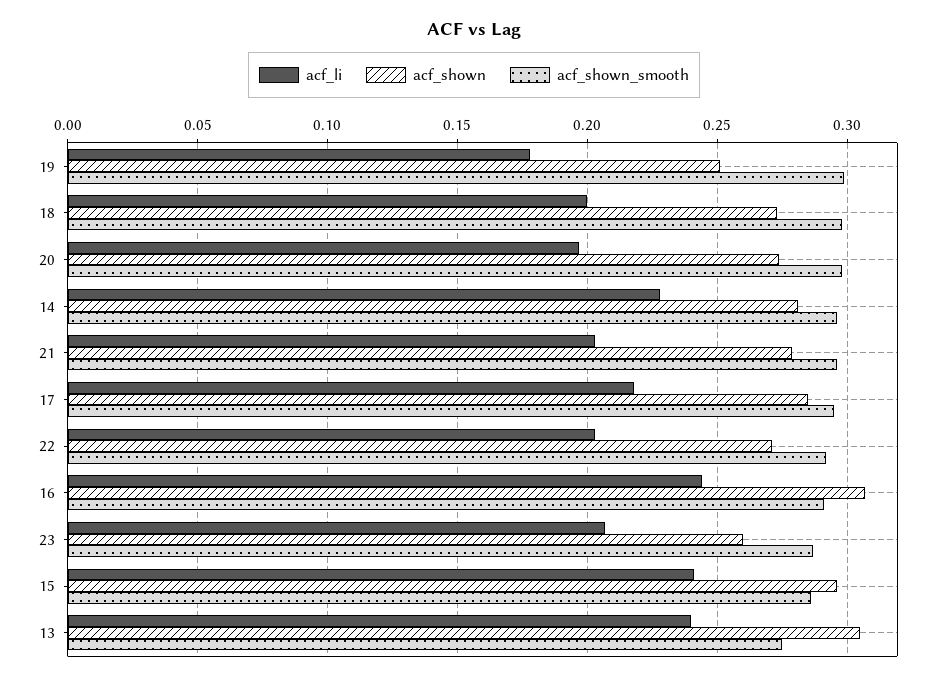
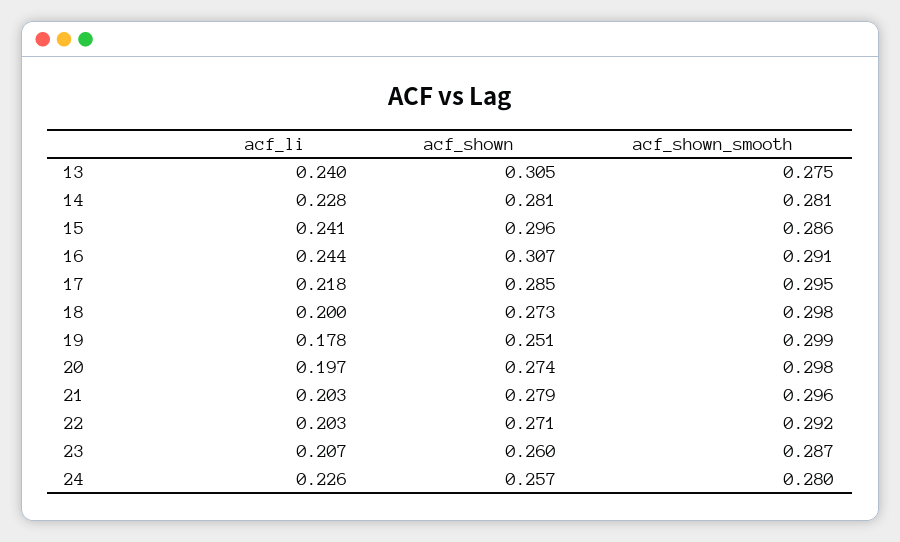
  {
    "acf_li": {
      "19": 0.178,
      "18": 0.2,
      "20": 0.197,
      "14": 0.228,
      "21": 0.203,
      "17": 0.218,
      "22": 0.203,
      "16": 0.244,
      "23": 0.207,
      "15": 0.241,
-     "13": 0.24
+     "13": 0.24,
+     "24": 0.226
    },
    "acf_shown": {
      "19": 0.251,
      "18": 0.273,
      "20": 0.274,
      "14": 0.281,
      "21": 0.279,
      "17": 0.285,
      "22": 0.271,
      "16": 0.307,
      "23": 0.26,
      "15": 0.296,
-     "13": 0.305
+     "13": 0.305,
+     "24": 0.257
    },
    "acf_shown_smooth": {
      "19": 0.299,
      "18": 0.298,
      "20": 0.298,
-     "14": 0.295,
+     "14": 0.281,
      "21": 0.296,
      "17": 0.295,
      "22": 0.292,
      "16": 0.291,
      "23": 0.287,
      "15": 0.286,
-     "13": 0.275
+     "13": 0.275,
+     "24": 0.28
    }
  }

